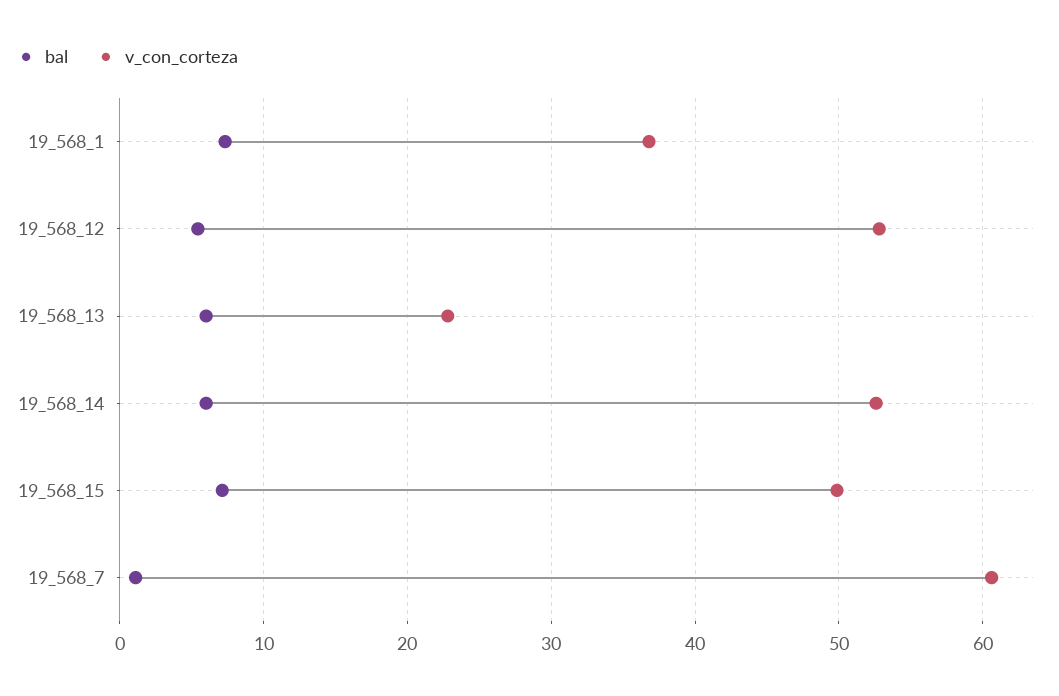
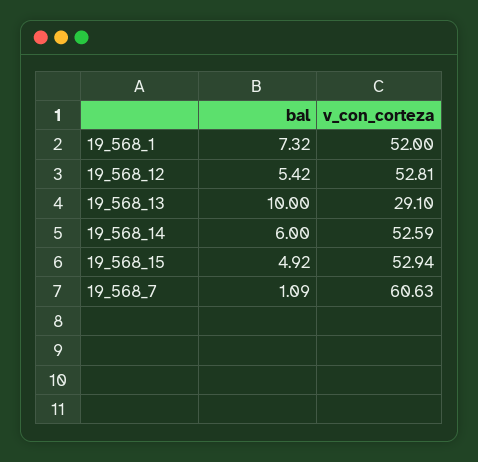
  {
    "bal": {
      "19_568_1": 7.32,
      "19_568_12": 5.42,
-     "19_568_13": 6,
+     "19_568_13": 10,
      "19_568_14": 6,
-     "19_568_15": 7,
+     "19_568_15": 4.92,
      "19_568_7": 1.09
    },
    "v_con_corteza": {
-     "19_568_1": 37,
+     "19_568_1": 52,
      "19_568_12": 52.81,
-     "19_568_13": 23,
+     "19_568_13": 29.1,
      "19_568_14": 52.59,
-     "19_568_15": 50,
+     "19_568_15": 52.94,
      "19_568_7": 60.63
    }
  }

